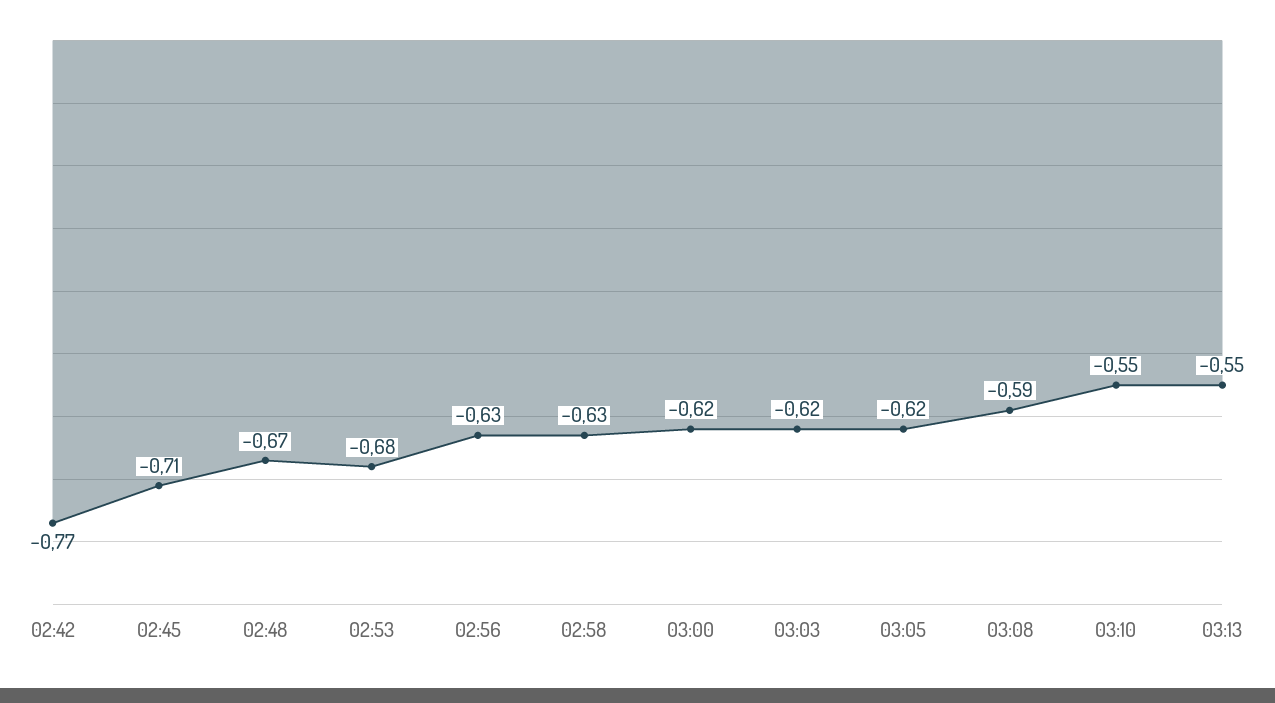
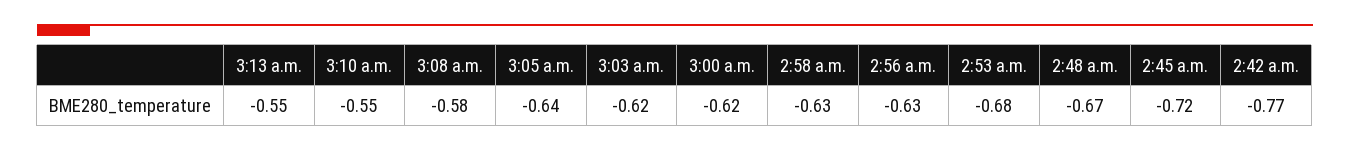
  {
    "02:42": -0.77,
-   "02:45": -0.71,
+   "02:45": -0.72,
    "02:48": -0.67,
    "02:53": -0.68,
    "02:56": -0.63,
    "02:58": -0.63,
    "03:00": -0.62,
    "03:03": -0.62,
-   "03:05": -0.62,
+   "03:05": -0.64,
-   "03:08": -0.59,
+   "03:08": -0.58,
    "03:10": -0.55,
    "03:13": -0.55
  }

